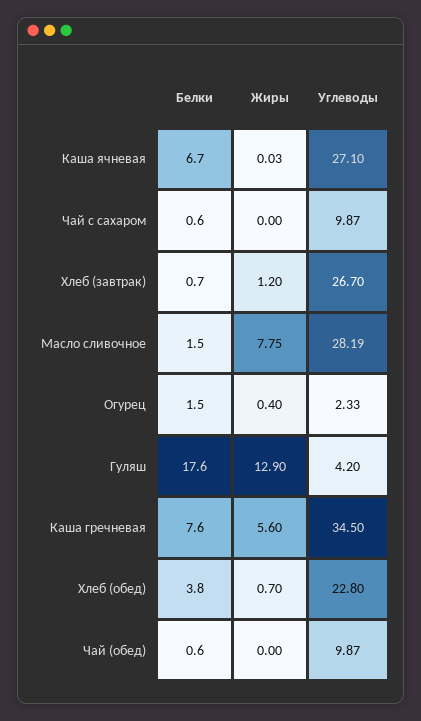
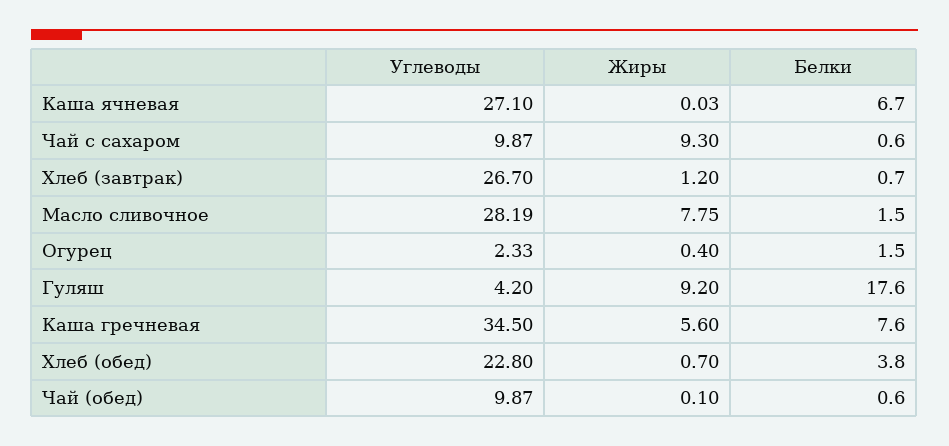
  {
    "Белки": {
      "Каша ячневая": 6.7,
      "Чай с сахаром": 0.6,
      "Хлеб (завтрак)": 0.7,
      "Масло сливочное": 1.5,
      "Огурец": 1.5,
      "Гуляш": 17.6,
      "Каша гречневая": 7.6,
      "Хлеб (обед)": 3.8,
      "Чай (обед)": 0.6
    },
    "Жиры": {
      "Каша ячневая": 0.03,
-     "Чай с сахаром": 0,
+     "Чай с сахаром": 9.3,
      "Хлеб (завтрак)": 1.2,
      "Масло сливочное": 7.75,
      "Огурец": 0.4,
-     "Гуляш": 12.9,
+     "Гуляш": 9.2,
      "Каша гречневая": 5.6,
      "Хлеб (обед)": 0.7,
-     "Чай (обед)": 0
+     "Чай (обед)": 0.1
    },
    "Углеводы": {
      "Каша ячневая": 27.1,
      "Чай с сахаром": 9.87,
      "Хлеб (завтрак)": 26.7,
      "Масло сливочное": 28.19,
      "Огурец": 2.33,
      "Гуляш": 4.2,
      "Каша гречневая": 34.5,
      "Хлеб (обед)": 22.8,
      "Чай (обед)": 9.87
    }
  }

